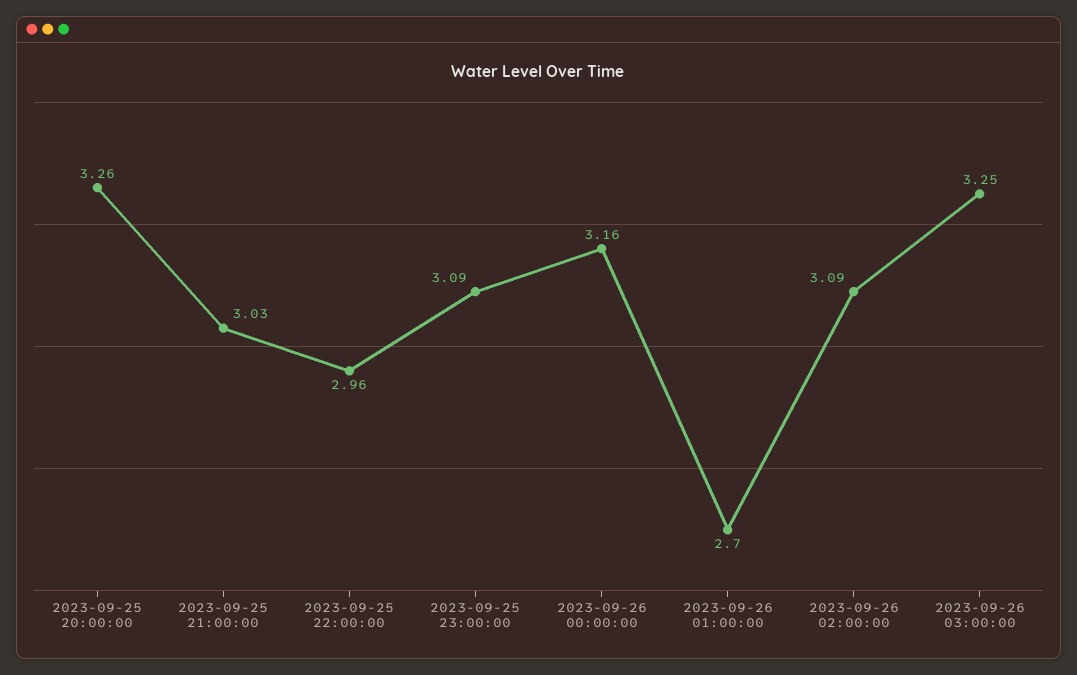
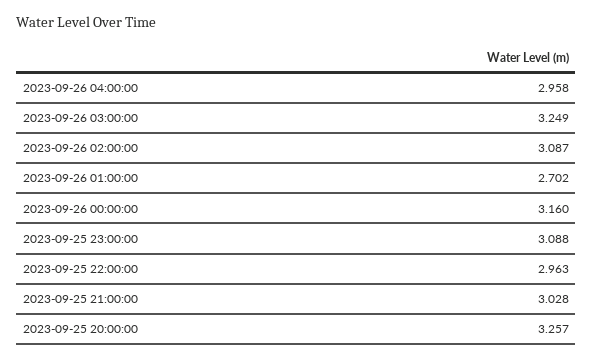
  {
    "2023-09-25 20:00:00": 3.257,
    "2023-09-25 21:00:00": 3.028,
    "2023-09-25 22:00:00": 2.963,
    "2023-09-25 23:00:00": 3.088,
    "2023-09-26 00:00:00": 3.16,
    "2023-09-26 01:00:00": 2.702,
    "2023-09-26 02:00:00": 3.087,
-   "2023-09-26 03:00:00": 3.249
+   "2023-09-26 03:00:00": 3.249,
+   "2023-09-26 04:00:00": 2.958
  }

